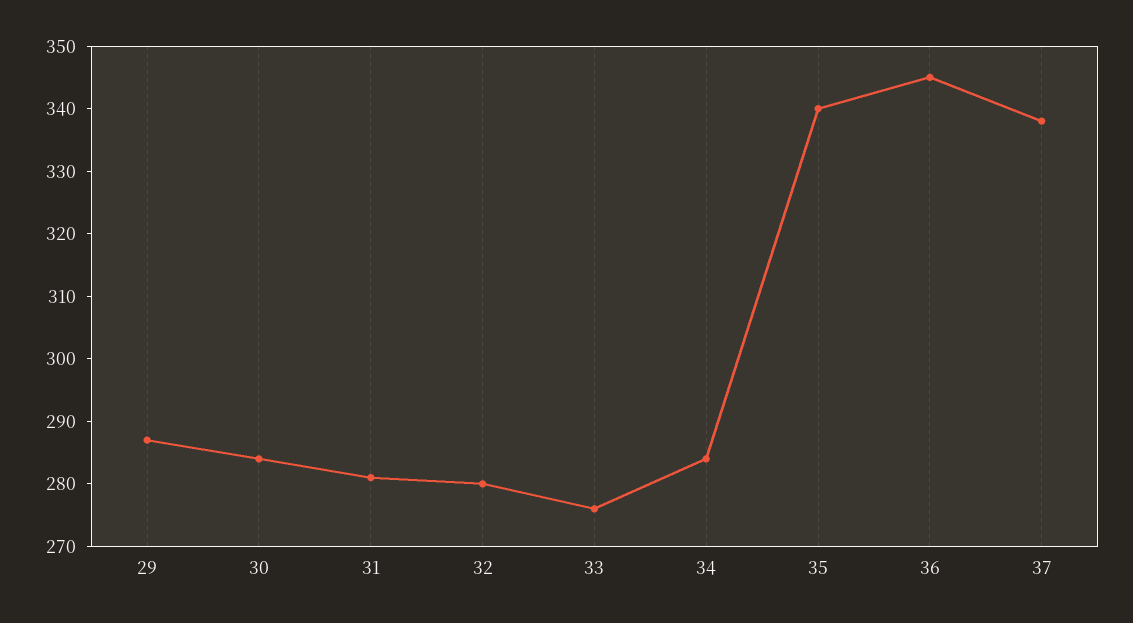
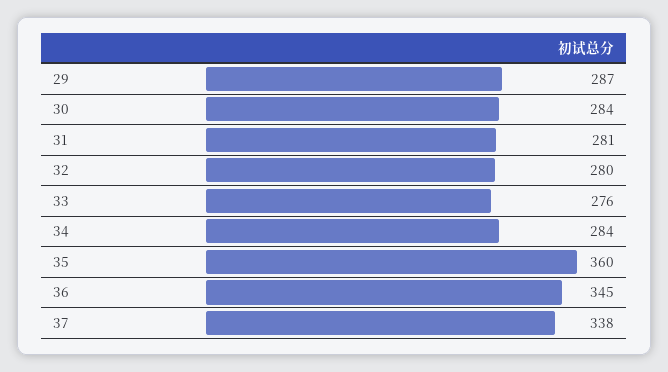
  {
    "29": 287,
    "30": 284,
    "31": 281,
    "32": 280,
    "33": 276,
    "34": 284,
-   "35": 340,
+   "35": 360,
    "36": 345,
    "37": 338
  }

